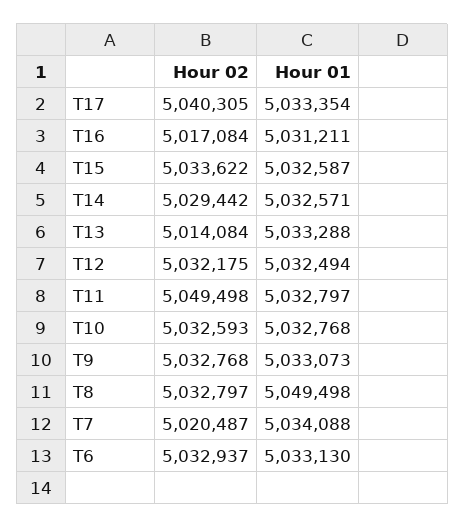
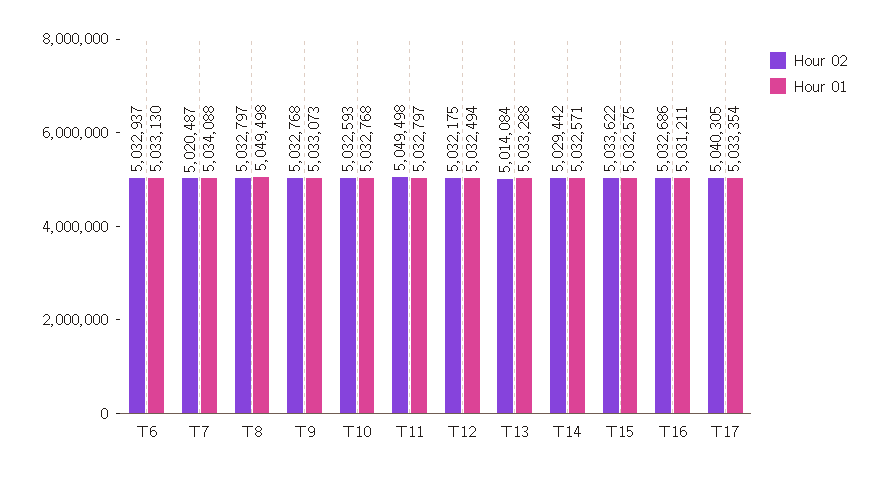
  {
    "Hour 02": {
      "T17": 5040305,
-     "T16": 5017084,
+     "T16": 5032686,
      "T15": 5033622,
      "T14": 5029442,
      "T13": 5014084,
      "T12": 5032175,
      "T11": 5049498,
      "T10": 5032593,
      "T9": 5032768,
      "T8": 5032797,
      "T7": 5020487,
      "T6": 5032937
    },
    "Hour 01": {
      "T17": 5033354,
      "T16": 5031211,
-     "T15": 5032587,
+     "T15": 5032575,
      "T14": 5032571,
      "T13": 5033288,
      "T12": 5032494,
      "T11": 5032797,
      "T10": 5032768,
      "T9": 5033073,
      "T8": 5049498,
      "T7": 5034088,
      "T6": 5033130
    }
  }

